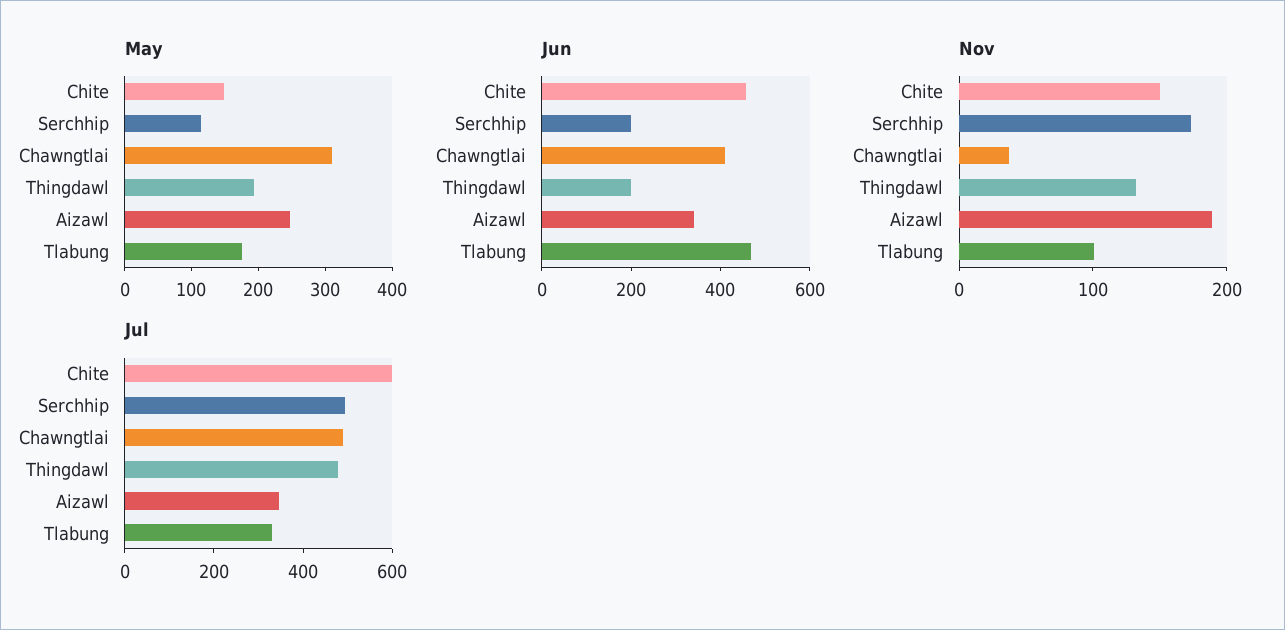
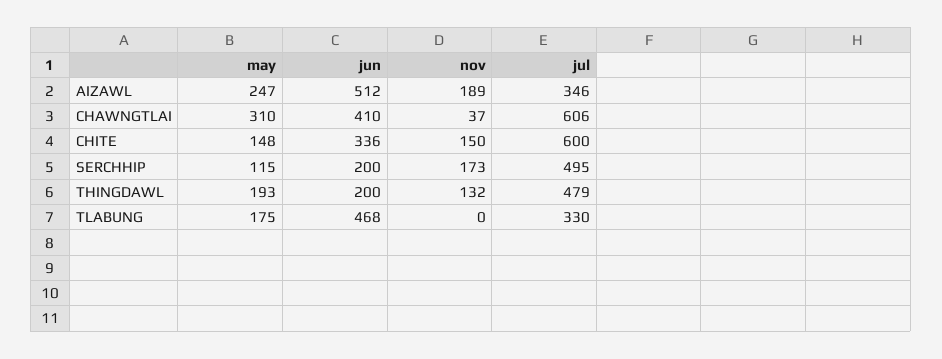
  {
    "May": {
      "Chite": 148,
      "Serchhip": 115,
      "Chawngtlai": 310,
      "Thingdawl": 193,
      "Aizawl": 247,
      "Tlabung": 175
    },
    "Jun": {
-     "Chite": 450,
+     "Chite": 336,
      "Serchhip": 200,
      "Chawngtlai": 410,
      "Thingdawl": 200,
-     "Aizawl": 350,
+     "Aizawl": 512,
      "Tlabung": 468
    },
    "Nov": {
      "Chite": 150,
      "Serchhip": 173,
      "Chawngtlai": 37,
      "Thingdawl": 132,
      "Aizawl": 189,
-     "Tlabung": 100
+     "Tlabung": 0
    },
    "Jul": {
      "Chite": 600,
      "Serchhip": 495,
-     "Chawngtlai": 500,
+     "Chawngtlai": 606,
      "Thingdawl": 479,
      "Aizawl": 346,
      "Tlabung": 330
    }
  }

